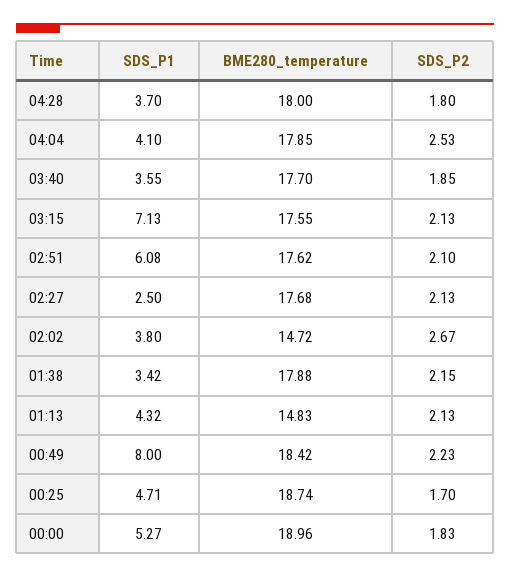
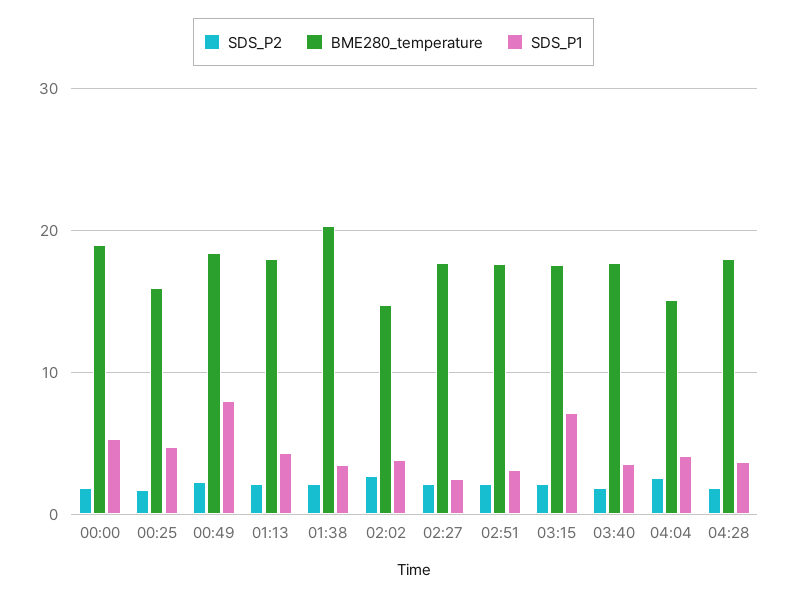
  {
    "SDS_P1": {
      "04:28": 3.7,
      "04:04": 4.1,
      "03:40": 3.55,
      "03:15": 7.13,
-     "02:51": 6.08,
+     "02:51": 3,
      "02:27": 2.5,
      "02:02": 3.8,
      "01:38": 3.42,
      "01:13": 4.32,
      "00:49": 8,
      "00:25": 4.71,
      "00:00": 5.27
    },
    "BME280_temperature": {
      "04:28": 18,
-     "04:04": 17.85,
+     "04:04": 15,
      "03:40": 17.7,
      "03:15": 17.55,
      "02:51": 17.62,
      "02:27": 17.68,
      "02:02": 14.72,
-     "01:38": 17.88,
+     "01:38": 20,
-     "01:13": 14.83,
+     "01:13": 18,
      "00:49": 18.42,
-     "00:25": 18.74,
+     "00:25": 16,
      "00:00": 18.96
    },
    "SDS_P2": {
      "04:28": 1.8,
      "04:04": 2.53,
      "03:40": 1.85,
      "03:15": 2.13,
      "02:51": 2.1,
      "02:27": 2.13,
      "02:02": 2.67,
      "01:38": 2.15,
      "01:13": 2.13,
      "00:49": 2.23,
      "00:25": 1.7,
      "00:00": 1.83
    }
  }

